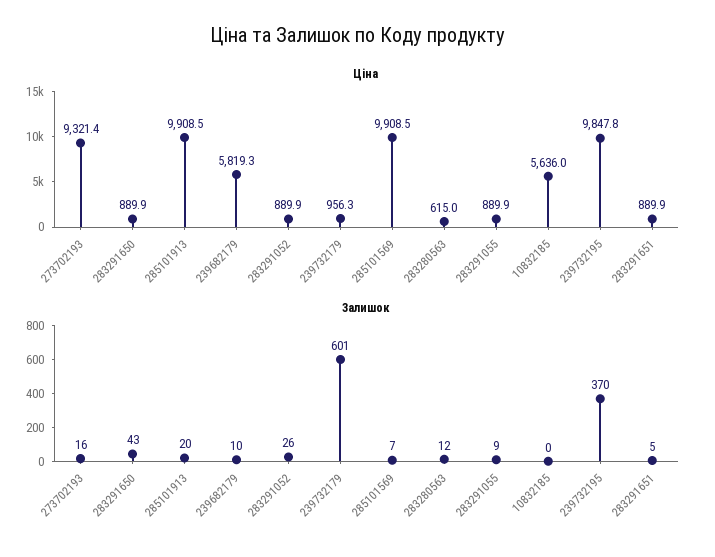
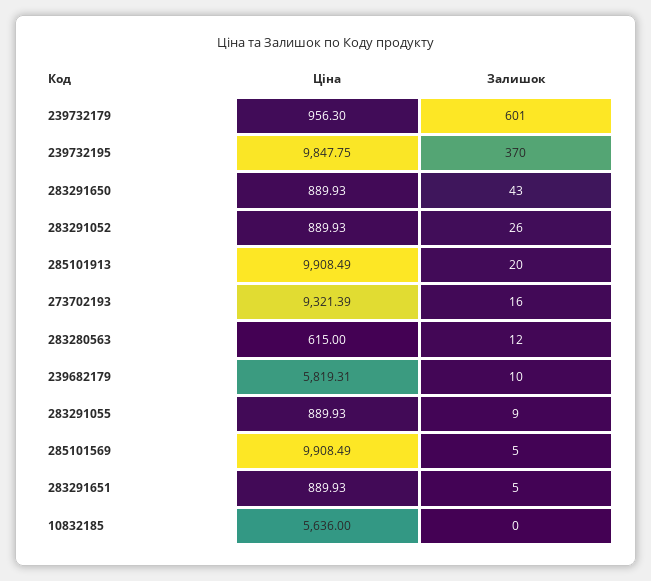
  {
    "Ціна": {
      "273702193": 9321.39,
      "283291650": 889.93,
      "285101913": 9908.49,
      "239682179": 5819.31,
      "283291052": 889.93,
      "239732179": 956.3,
      "285101569": 9908.49,
      "283280563": 615,
      "283291055": 889.93,
      "10832185": 5636,
      "239732195": 9847.75,
      "283291651": 889.93
    },
    "Залишок": {
      "273702193": 16,
      "283291650": 43,
      "285101913": 20,
      "239682179": 10,
      "283291052": 26,
      "239732179": 601,
-     "285101569": 7,
+     "285101569": 5,
      "283280563": 12,
      "283291055": 9,
      "10832185": 0,
      "239732195": 370,
      "283291651": 5
    }
  }

